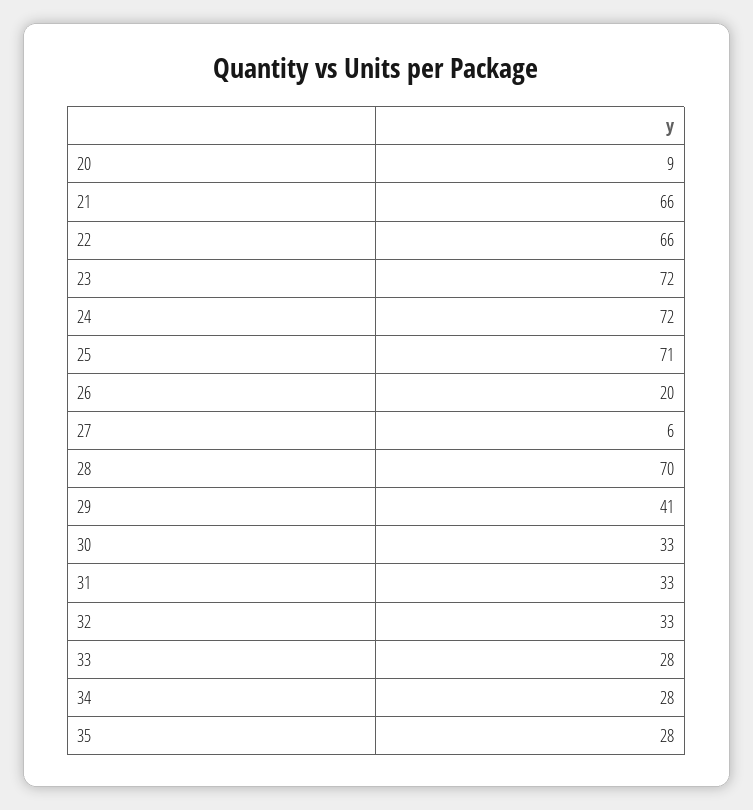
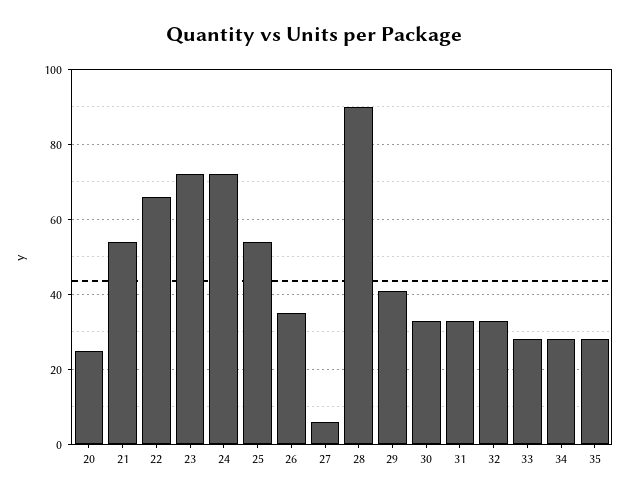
  {
-   "20": 9,
+   "20": 25,
-   "21": 66,
+   "21": 55,
    "22": 66,
    "23": 72,
    "24": 72,
-   "25": 71,
+   "25": 55,
-   "26": 20,
+   "26": 35,
    "27": 6,
-   "28": 70,
+   "28": 90,
    "29": 41,
    "30": 33,
    "31": 33,
    "32": 33,
    "33": 28,
    "34": 28,
    "35": 28
  }

